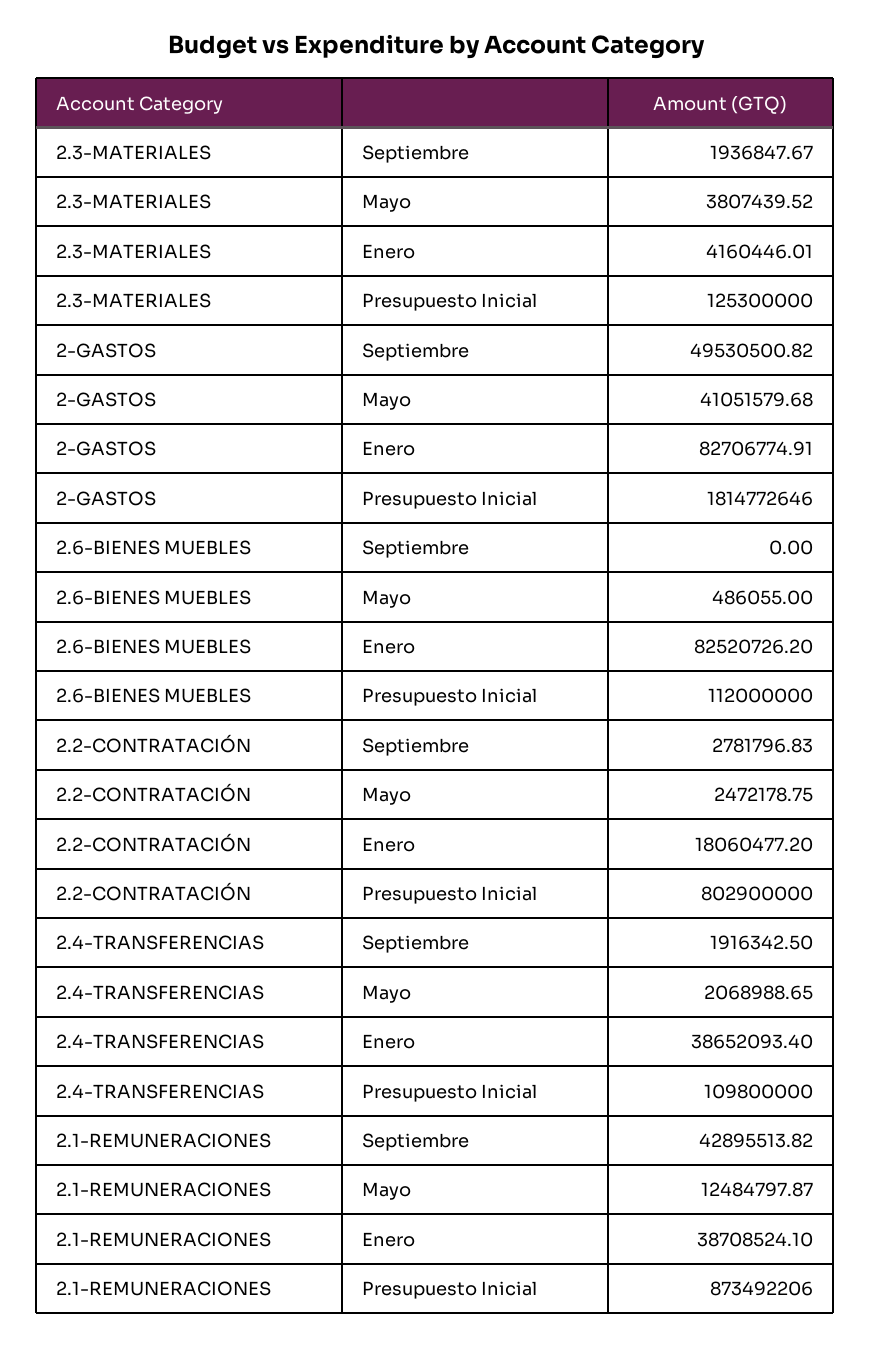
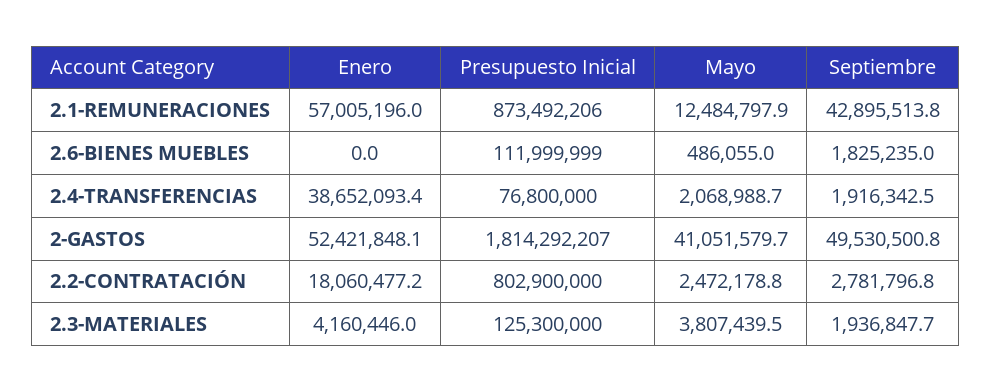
  {
    "2.3-MATERIALES": {
      "Septiembre": 1936847.67,
      "Mayo": 3807439.52,
      "Enero": 4160446.01,
      "Presupuesto Inicial": 125300000
    },
    "2-GASTOS": {
      "Septiembre": 49530500.82,
      "Mayo": 41051579.68,
-     "Enero": 82706774.91,
+     "Enero": 52421848.1,
-     "Presupuesto Inicial": 1814772646
+     "Presupuesto Inicial": 1814292207
    },
    "2.6-BIENES MUEBLES": {
-     "Septiembre": 0,
+     "Septiembre": 1825235,
      "Mayo": 486055,
-     "Enero": 82520726.2,
+     "Enero": 0,
-     "Presupuesto Inicial": 112000000
+     "Presupuesto Inicial": 111999999
    },
    "2.2-CONTRATACIÓN": {
      "Septiembre": 2781796.83,
      "Mayo": 2472178.75,
      "Enero": 18060477.2,
      "Presupuesto Inicial": 802900000
    },
    "2.4-TRANSFERENCIAS": {
      "Septiembre": 1916342.5,
      "Mayo": 2068988.65,
      "Enero": 38652093.4,
-     "Presupuesto Inicial": 109800000
+     "Presupuesto Inicial": 76800000
    },
    "2.1-REMUNERACIONES": {
      "Septiembre": 42895513.82,
      "Mayo": 12484797.87,
-     "Enero": 38708524.1,
+     "Enero": 57005196,
      "Presupuesto Inicial": 873492206
    }
  }

